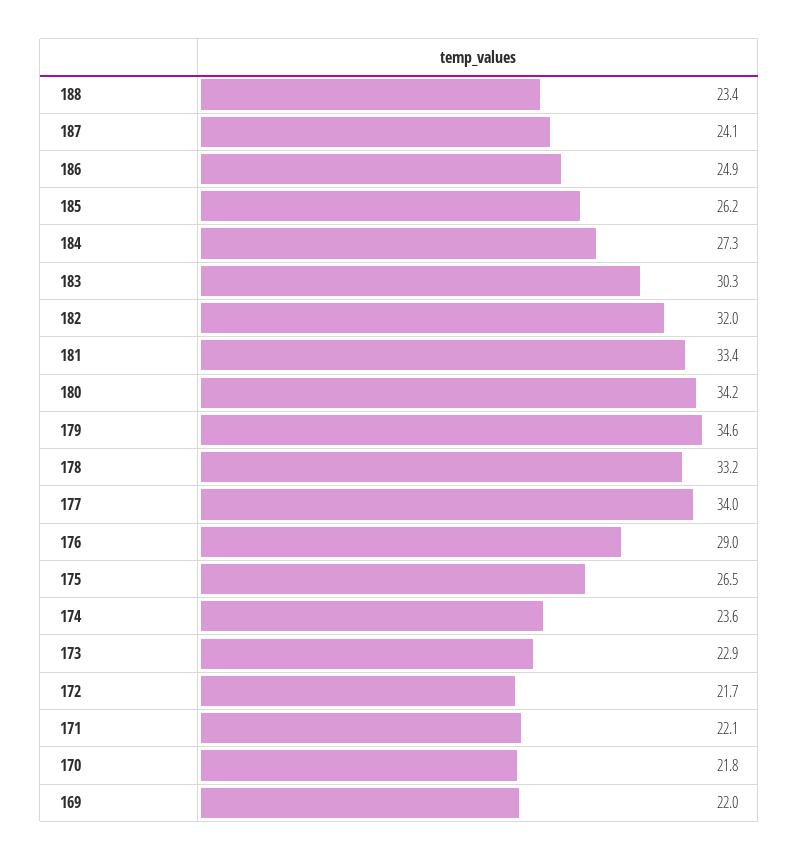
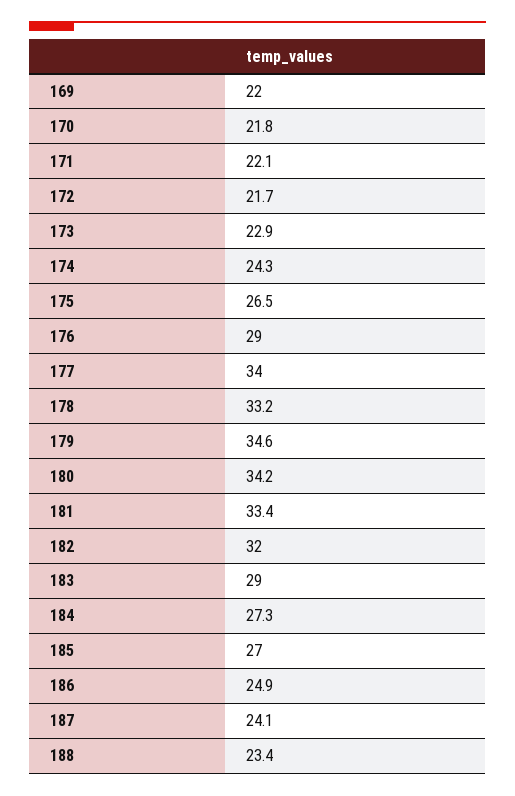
  {
    "188": 23.4,
    "187": 24.1,
    "186": 24.9,
-   "185": 26.2,
+   "185": 27,
    "184": 27.3,
-   "183": 30.3,
+   "183": 29,
    "182": 32,
    "181": 33.4,
    "180": 34.2,
    "179": 34.6,
    "178": 33.2,
    "177": 34,
    "176": 29,
    "175": 26.5,
-   "174": 23.6,
+   "174": 24.3,
    "173": 22.9,
    "172": 21.7,
    "171": 22.1,
    "170": 21.8,
    "169": 22
  }

